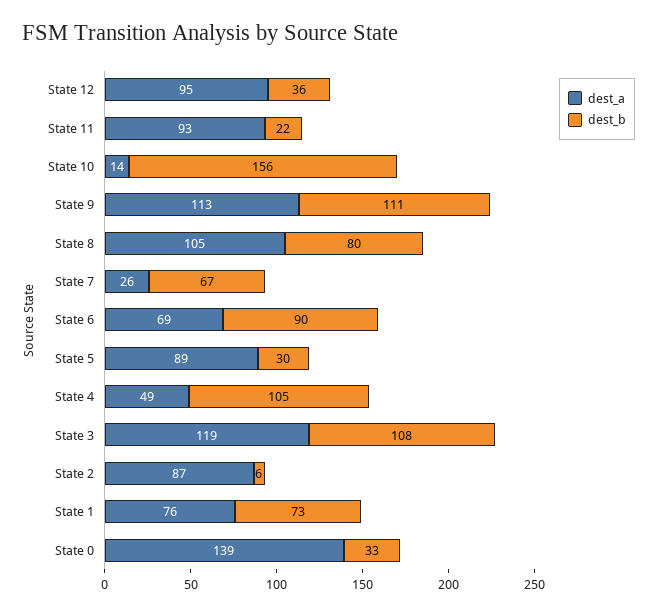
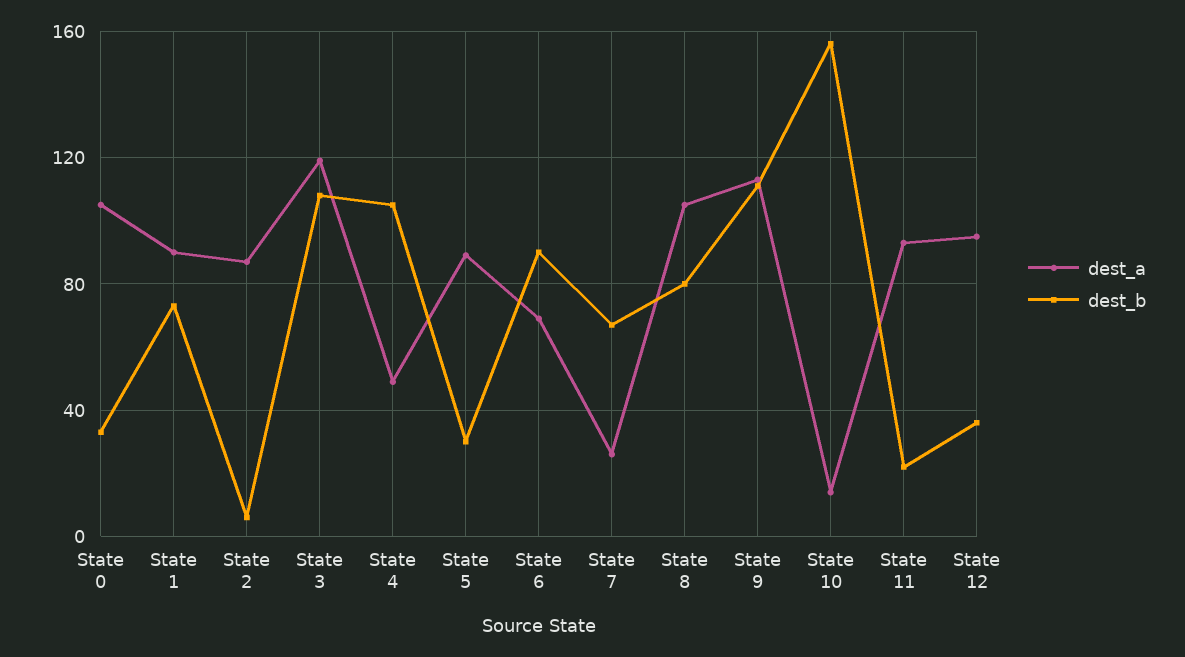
  {
    "dest_a": {
      "State 12": 95,
      "State 11": 93,
      "State 10": 14,
      "State 9": 113,
      "State 8": 105,
      "State 7": 26,
      "State 6": 69,
      "State 5": 89,
      "State 4": 49,
      "State 3": 119,
      "State 2": 87,
-     "State 1": 76,
+     "State 1": 90,
-     "State 0": 139
+     "State 0": 105
    },
    "dest_b": {
      "State 12": 36,
      "State 11": 22,
      "State 10": 156,
      "State 9": 111,
      "State 8": 80,
      "State 7": 67,
      "State 6": 90,
      "State 5": 30,
      "State 4": 105,
      "State 3": 108,
      "State 2": 6,
      "State 1": 73,
      "State 0": 33
    }
  }

